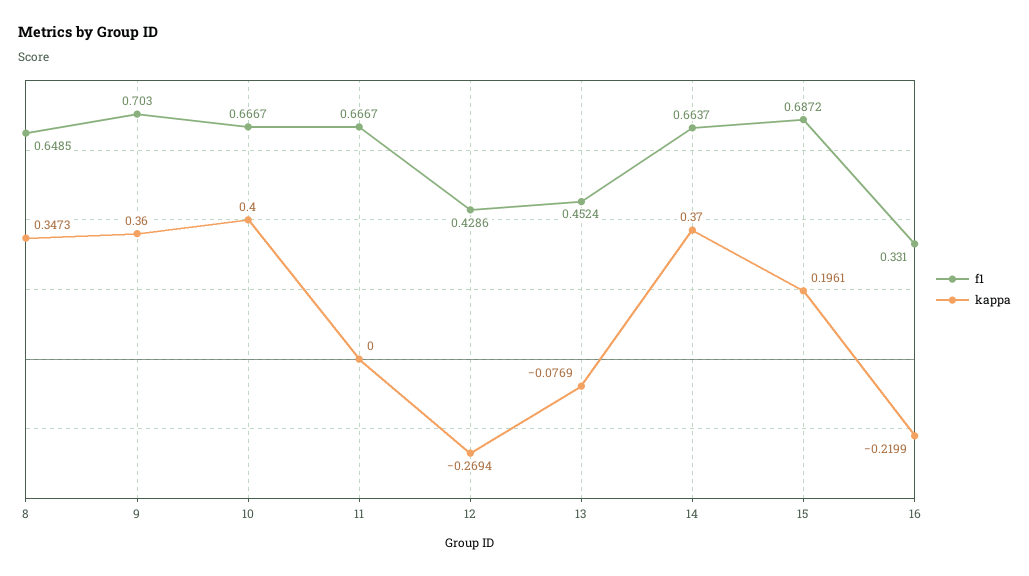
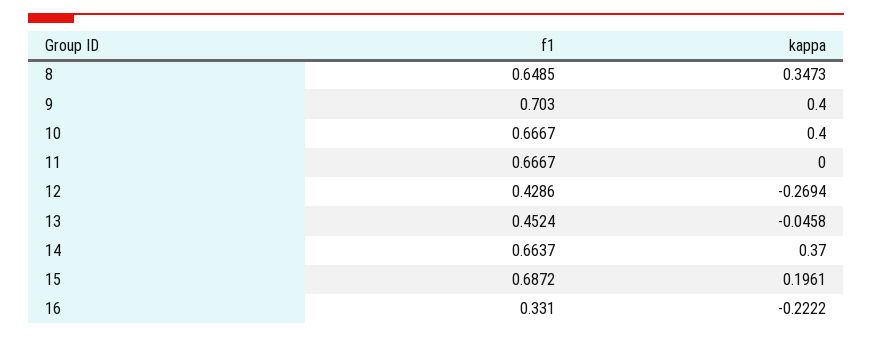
  {
    "f1": {
      "8": 0.6485,
      "9": 0.703,
      "10": 0.6667,
      "11": 0.6667,
      "12": 0.4286,
      "13": 0.4524,
      "14": 0.6637,
      "15": 0.6872,
      "16": 0.331
    },
    "kappa": {
      "8": 0.3473,
-     "9": 0.36,
+     "9": 0.4,
      "10": 0.4,
      "11": 0,
      "12": -0.2694,
-     "13": -0.0769,
+     "13": -0.0458,
      "14": 0.37,
      "15": 0.1961,
-     "16": -0.2199
+     "16": -0.2222
    }
  }

